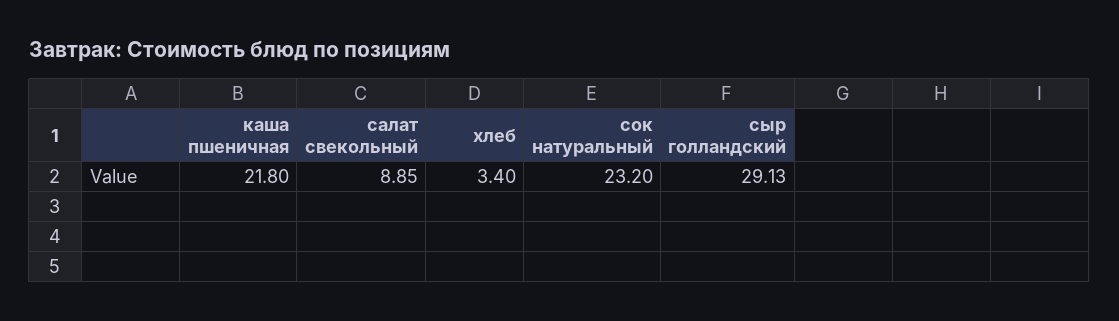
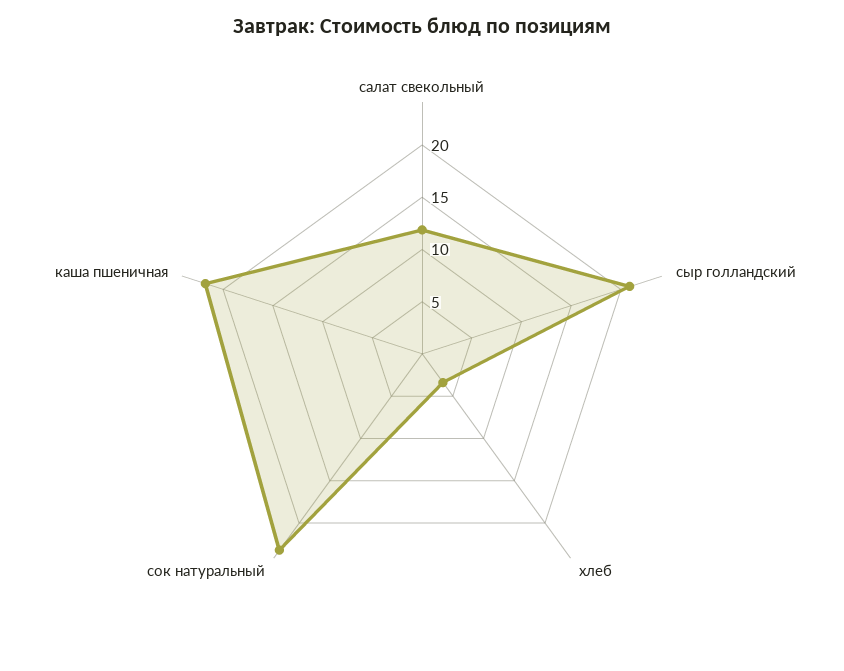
  {
    "каша пшеничная": 21.8,
-   "салат свекольный": 8.85,
+   "салат свекольный": 12,
    "хлеб": 3.4,
    "сок натуральный": 23.2,
-   "сыр голландский": 29.13
+   "сыр голландский": 21
  }

